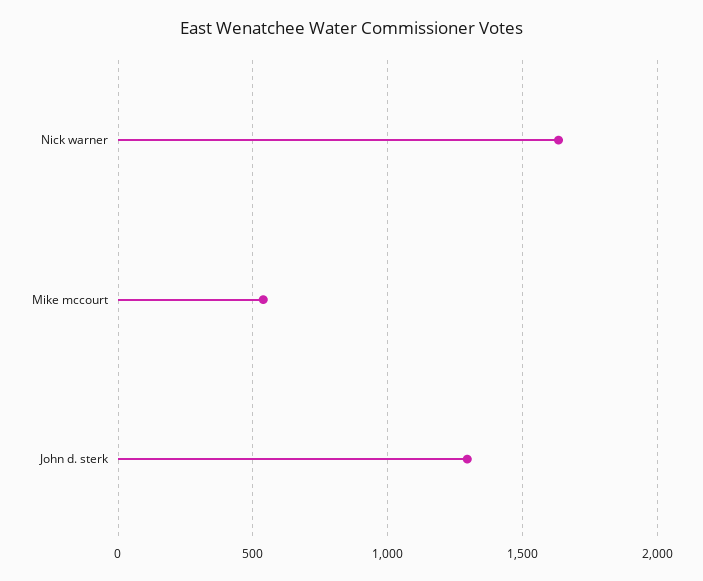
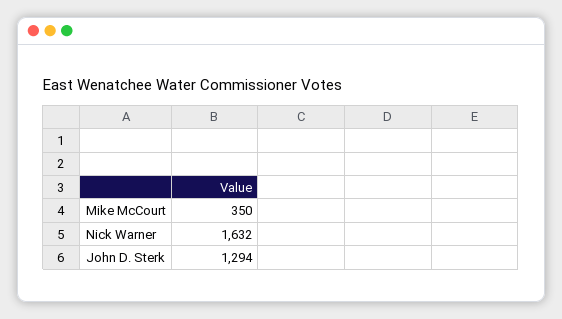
  {
    "Nick warner": 1632,
-   "Mike mccourt": 550,
+   "Mike mccourt": 350,
    "John d. sterk": 1294
  }

